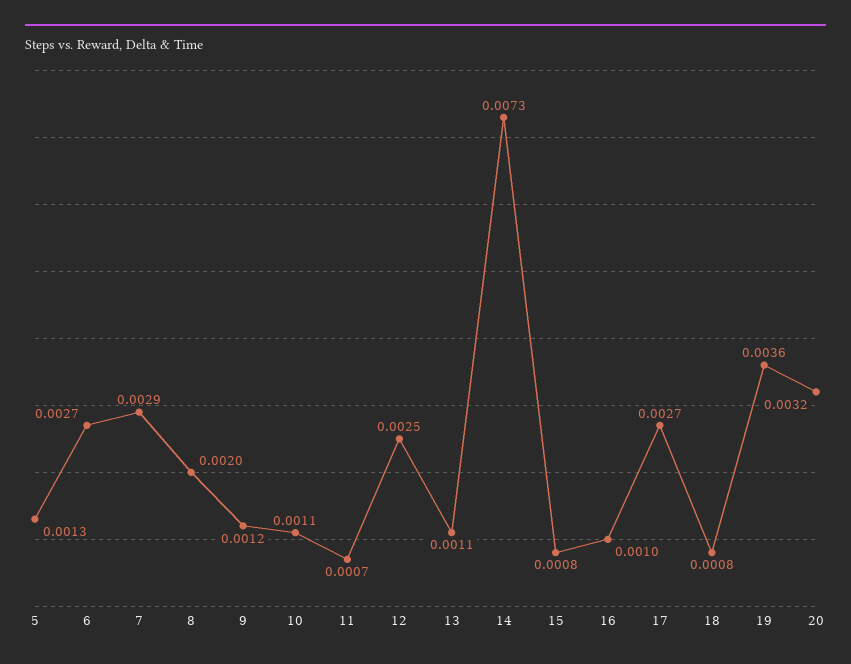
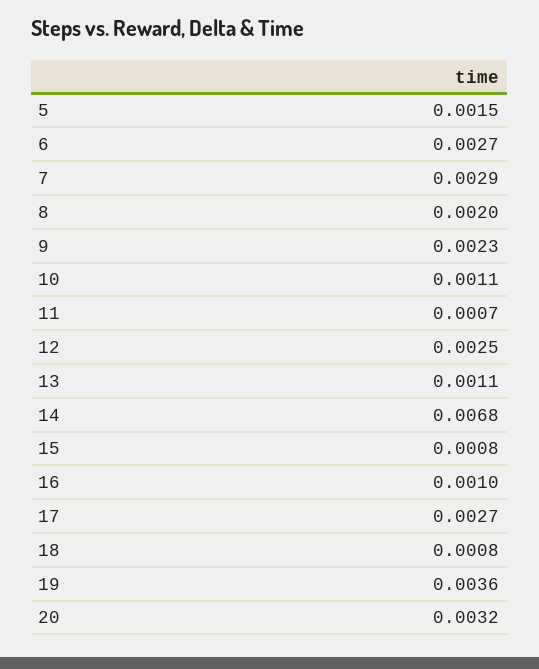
  {
-   "5": 0.0013,
+   "5": 0.0015,
    "6": 0.0027,
    "7": 0.0029,
    "8": 0.002,
-   "9": 0.0012,
+   "9": 0.0023,
    "10": 0.0011,
    "11": 0.0007,
    "12": 0.0025,
    "13": 0.0011,
-   "14": 0.0073,
+   "14": 0.0068,
    "15": 0.0008,
    "16": 0.001,
    "17": 0.0027,
    "18": 0.0008,
    "19": 0.0036,
    "20": 0.0032
  }

